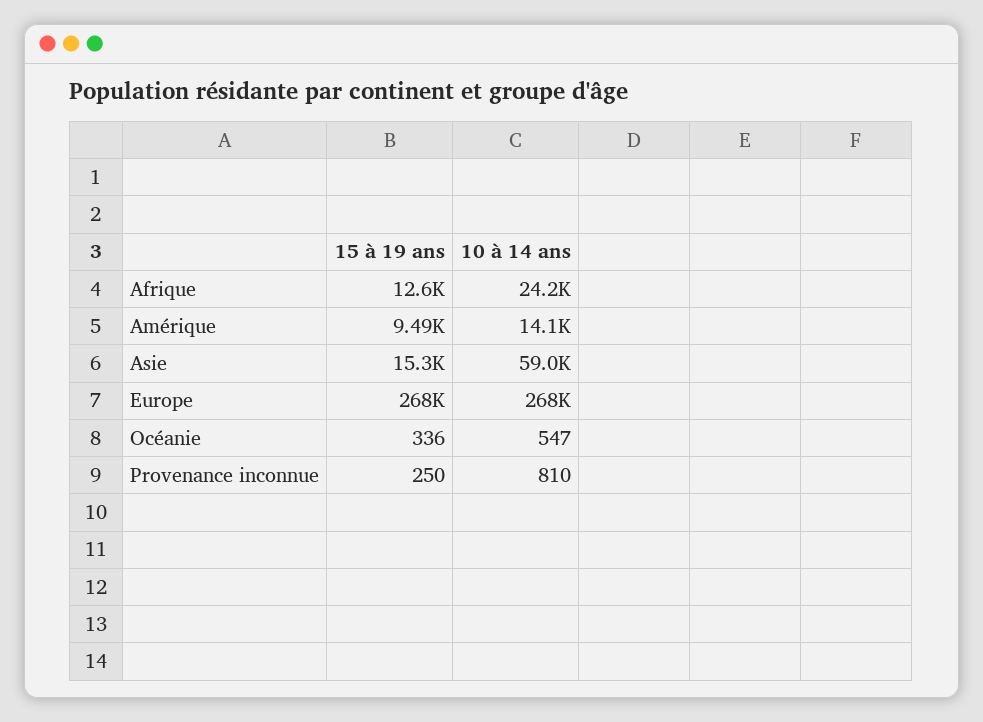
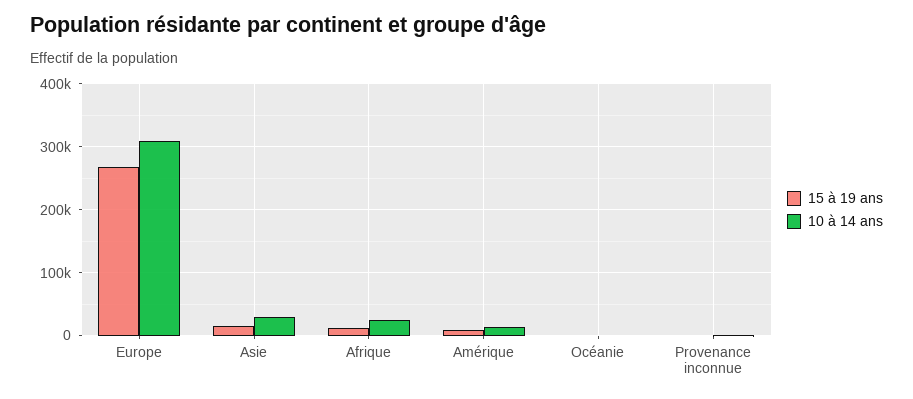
  {
    "15 à 19 ans": {
      "Afrique": 12600,
      "Amérique": 9490,
      "Asie": 15300,
      "Europe": 268000,
      "Océanie": 336,
      "Provenance inconnue": 250
    },
    "10 à 14 ans": {
      "Afrique": 24200,
      "Amérique": 14100,
-     "Asie": 59000,
+     "Asie": 30000,
-     "Europe": 268000,
+     "Europe": 310000,
      "Océanie": 547,
      "Provenance inconnue": 810
    }
  }

